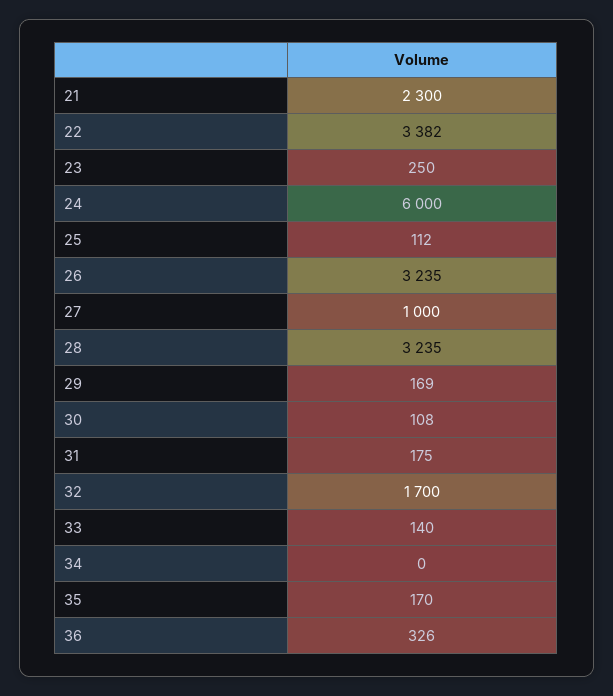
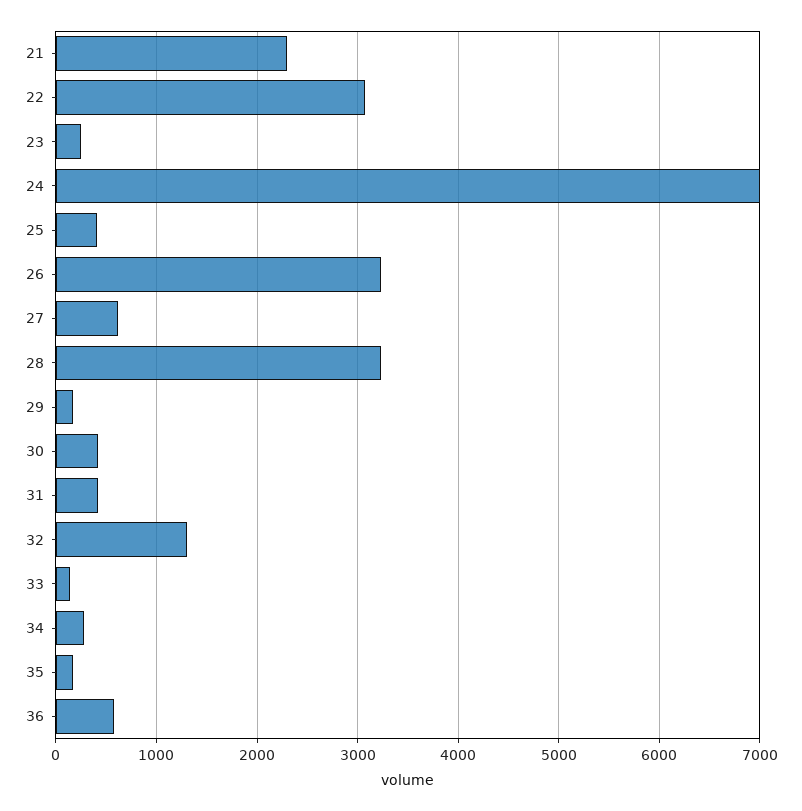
  {
    "21": 2300,
-   "22": 3382,
+   "22": 3100,
    "23": 250,
-   "24": 6000,
+   "24": 7000,
-   "25": 112,
+   "25": 400,
    "26": 3235,
-   "27": 1000,
+   "27": 600,
    "28": 3235,
    "29": 169,
-   "30": 108,
+   "30": 400,
-   "31": 175,
+   "31": 400,
-   "32": 1700,
+   "32": 1300,
    "33": 140,
-   "34": 0,
+   "34": 300,
    "35": 170,
-   "36": 326
+   "36": 600
  }

